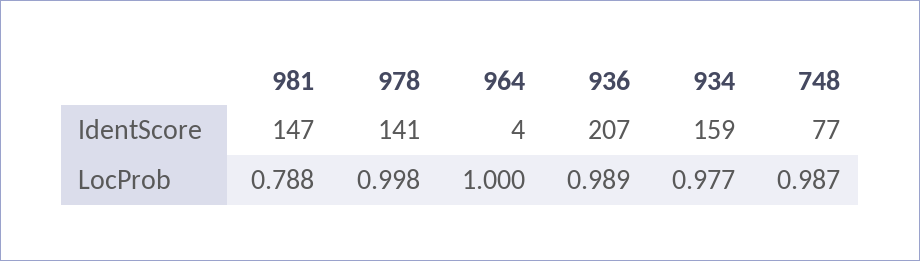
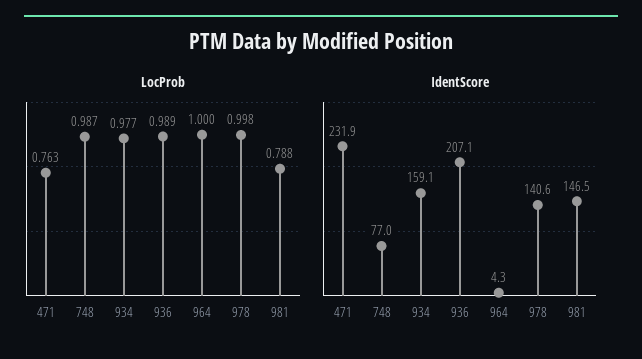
  {
    "IdentScore": {
      "981": 146.5,
      "978": 140.6,
      "964": 4.3,
      "936": 207.1,
      "934": 159.1,
-     "748": 77
+     "748": 77,
+     "471": 231.9
    },
    "LocProb": {
      "981": 0.788,
      "978": 0.998,
      "964": 1,
      "936": 0.989,
      "934": 0.977,
-     "748": 0.987
+     "748": 0.987,
+     "471": 0.763
    }
  }

